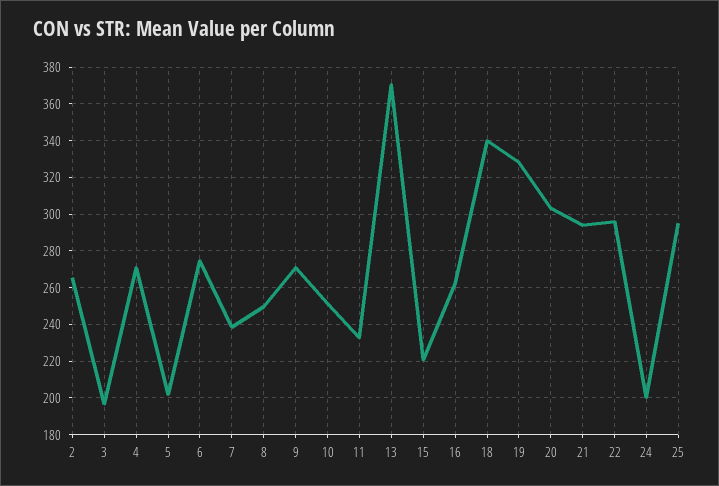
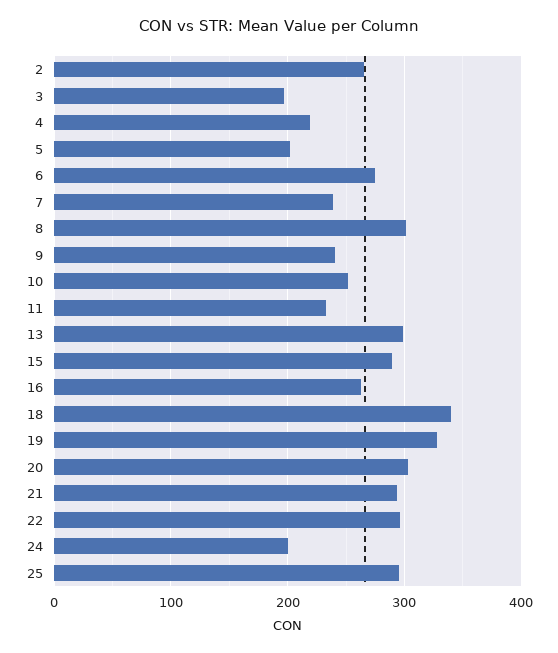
  {
    "2": 265,
    "3": 195,
-   "4": 270,
+   "4": 220,
    "5": 200,
    "6": 275,
    "7": 240,
-   "8": 250,
+   "8": 300,
-   "9": 270,
+   "9": 240,
    "10": 250,
    "11": 235,
-   "13": 370,
+   "13": 300,
-   "15": 220,
+   "15": 290,
    "16": 265,
    "18": 340,
    "19": 330,
    "20": 305,
    "21": 295,
    "22": 295,
    "24": 200,
    "25": 295
  }

